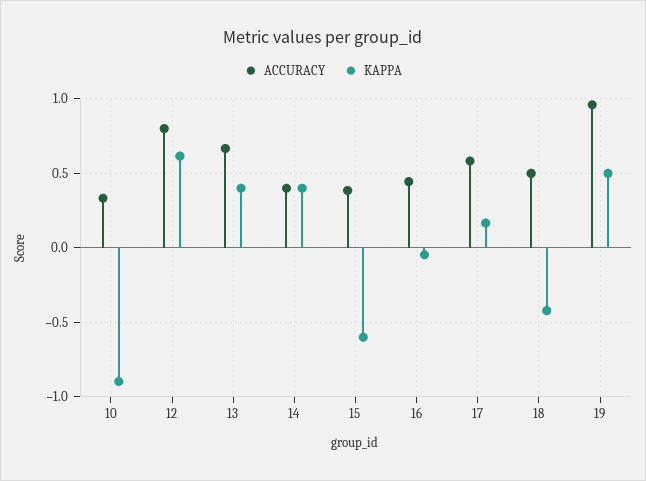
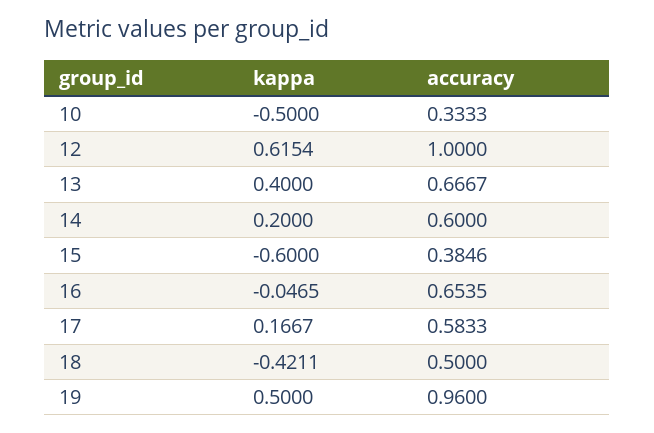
  {
    "ACCURACY": {
      "10": 0.3333,
-     "12": 0.8,
+     "12": 1,
      "13": 0.6667,
-     "14": 0.4,
+     "14": 0.6,
      "15": 0.3846,
-     "16": 0.45,
+     "16": 0.6535,
      "17": 0.5833,
      "18": 0.5,
      "19": 0.96
    },
    "KAPPA": {
-     "10": -0.9,
+     "10": -0.5,
      "12": 0.6154,
      "13": 0.4,
-     "14": 0.4,
+     "14": 0.2,
      "15": -0.6,
      "16": -0.0465,
      "17": 0.1667,
      "18": -0.4211,
      "19": 0.5
    }
  }

